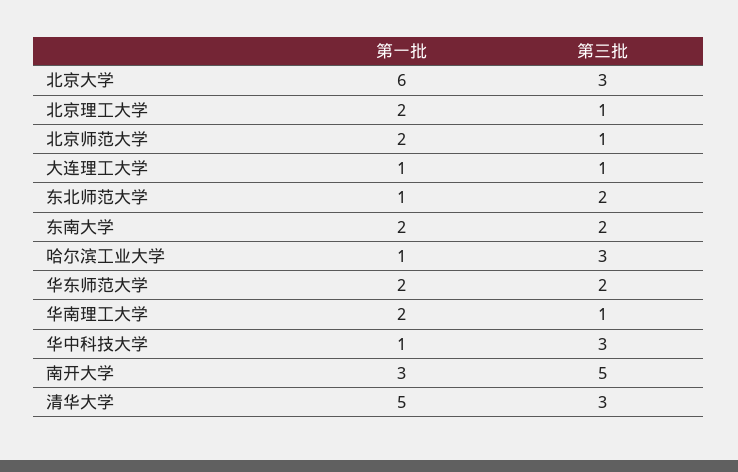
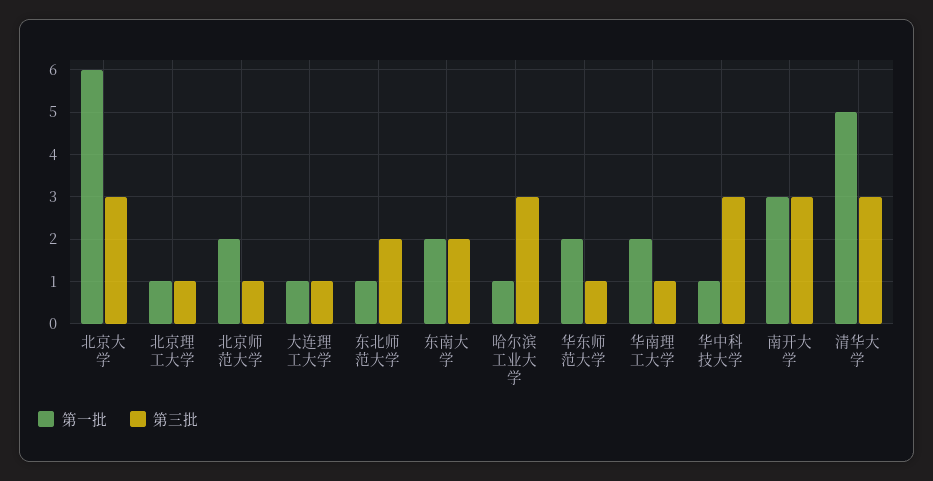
  {
    "第一批": {
      "北京大学": 6,
-     "北京理工大学": 2,
+     "北京理工大学": 1,
      "北京师范大学": 2,
      "大连理工大学": 1,
      "东北师范大学": 1,
      "东南大学": 2,
      "哈尔滨工业大学": 1,
      "华东师范大学": 2,
      "华南理工大学": 2,
      "华中科技大学": 1,
      "南开大学": 3,
      "清华大学": 5
    },
    "第三批": {
      "北京大学": 3,
      "北京理工大学": 1,
      "北京师范大学": 1,
      "大连理工大学": 1,
      "东北师范大学": 2,
      "东南大学": 2,
      "哈尔滨工业大学": 3,
-     "华东师范大学": 2,
+     "华东师范大学": 1,
      "华南理工大学": 1,
      "华中科技大学": 3,
-     "南开大学": 5,
+     "南开大学": 3,
      "清华大学": 3
    }
  }

